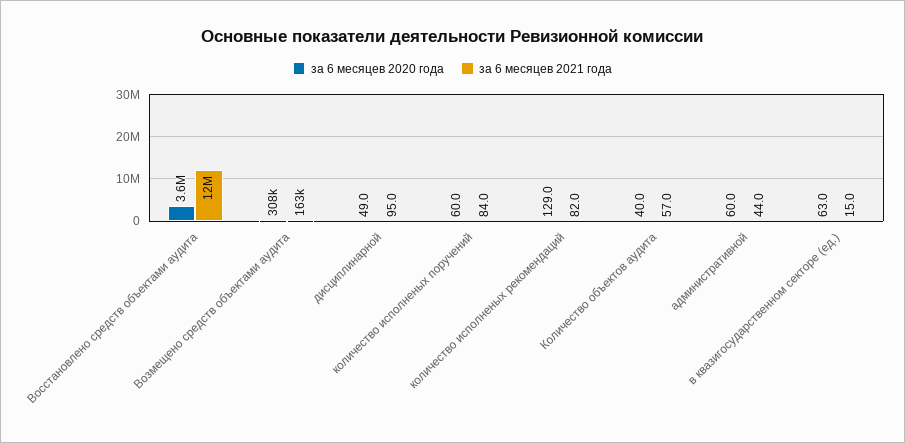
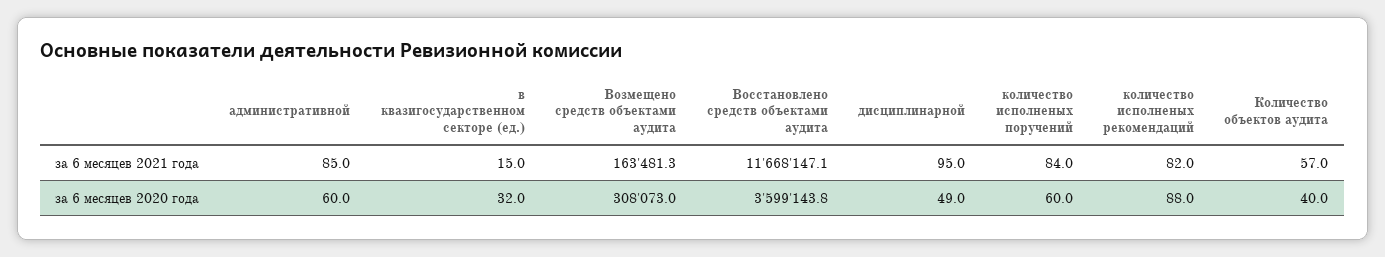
  {
    "за 6 месяцев 2020 года": {
      "Восстановлено средств объектами аудита": 3599143.8,
      "Возмещено средств объектами аудита": 308073,
      "дисциплинарной": 49,
      "количество исполненых поручений": 60,
-     "количество исполненых рекомендаций": 129,
+     "количество исполненых рекомендаций": 88,
      "Количество объектов аудита": 40,
      "административной": 60,
-     "в квазигосударственном секторе (ед.)": 63
+     "в квазигосударственном секторе (ед.)": 32
    },
    "за 6 месяцев 2021 года": {
      "Восстановлено средств объектами аудита": 11668147.1,
      "Возмещено средств объектами аудита": 163481.3,
      "дисциплинарной": 95,
      "количество исполненых поручений": 84,
      "количество исполненых рекомендаций": 82,
      "Количество объектов аудита": 57,
-     "административной": 44,
+     "административной": 85,
      "в квазигосударственном секторе (ед.)": 15
    }
  }

